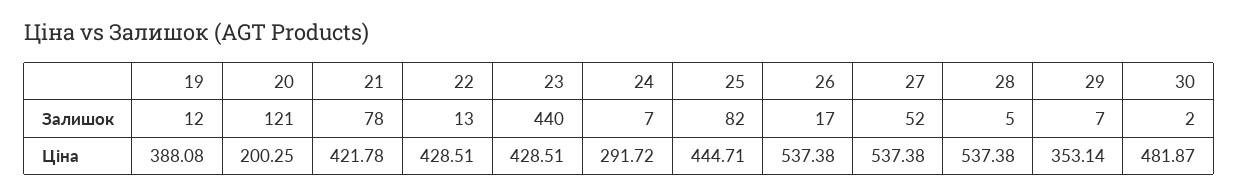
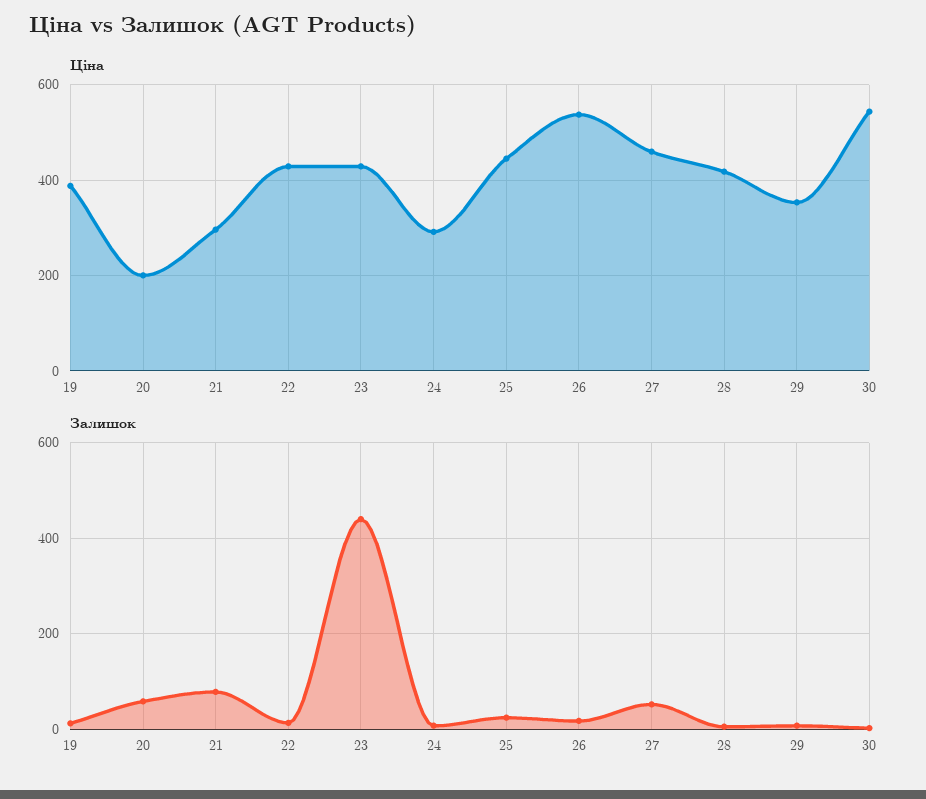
  {
    "Залишок": {
      "19": 12,
-     "20": 121,
+     "20": 60,
      "21": 78,
      "22": 13,
      "23": 440,
      "24": 7,
-     "25": 82,
+     "25": 20,
      "26": 17,
      "27": 52,
      "28": 5,
      "29": 7,
      "30": 2
    },
    "Ціна": {
      "19": 388.08,
      "20": 200.25,
-     "21": 421.78,
+     "21": 300,
      "22": 428.51,
      "23": 428.51,
      "24": 291.72,
      "25": 444.71,
      "26": 537.38,
-     "27": 537.38,
+     "27": 460,
-     "28": 537.38,
+     "28": 420,
      "29": 353.14,
-     "30": 481.87
+     "30": 540
    }
  }

